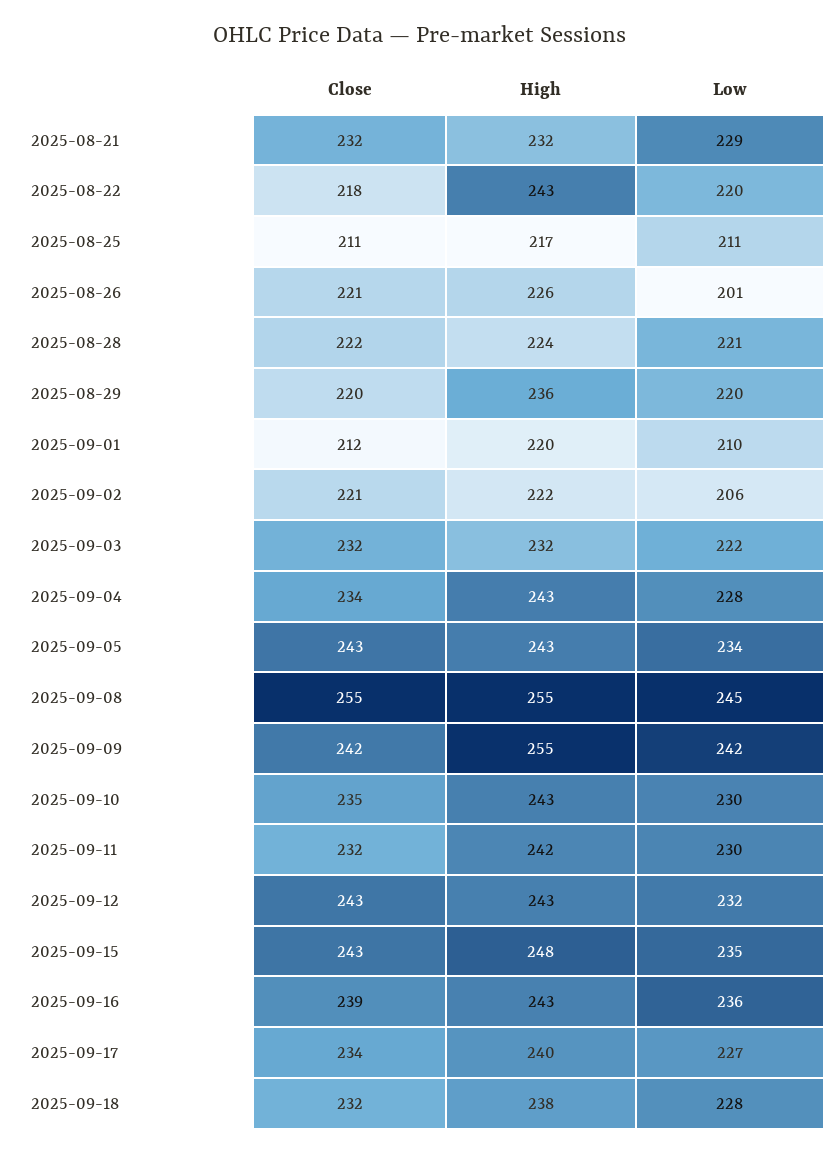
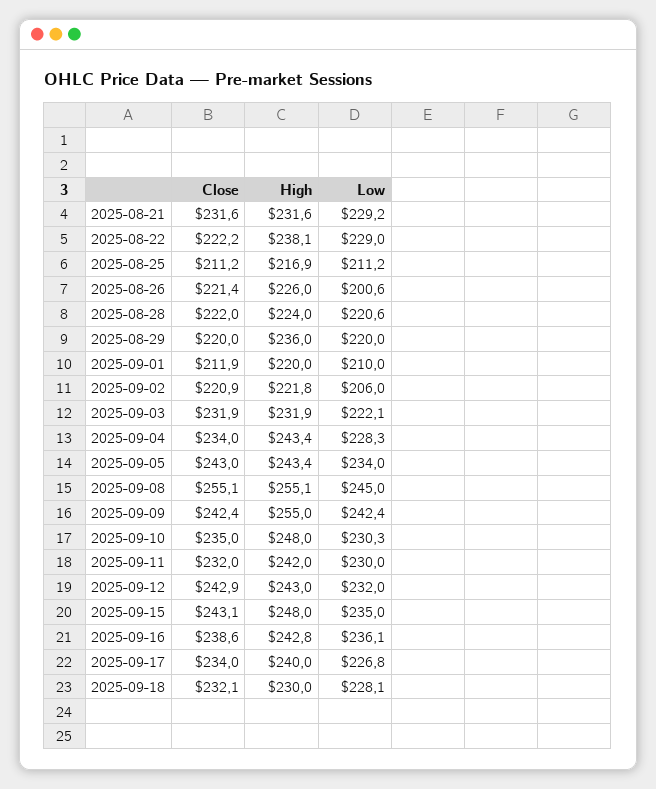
  {
    "Close": {
      "2025-08-21": 231.6,
-     "2025-08-22": 218,
+     "2025-08-22": 222.2,
      "2025-08-25": 211.2,
      "2025-08-26": 221.4,
      "2025-08-28": 222,
      "2025-08-29": 220,
      "2025-09-01": 211.9,
      "2025-09-02": 220.9,
      "2025-09-03": 231.9,
      "2025-09-04": 234,
      "2025-09-05": 243,
      "2025-09-08": 255.1,
      "2025-09-09": 242.4,
      "2025-09-10": 235,
      "2025-09-11": 232,
      "2025-09-12": 242.9,
      "2025-09-15": 243.1,
      "2025-09-16": 238.6,
      "2025-09-17": 234,
      "2025-09-18": 232.1
    },
    "High": {
      "2025-08-21": 231.6,
-     "2025-08-22": 243,
+     "2025-08-22": 238.1,
      "2025-08-25": 216.9,
      "2025-08-26": 226,
      "2025-08-28": 224,
      "2025-08-29": 236,
      "2025-09-01": 220,
      "2025-09-02": 221.8,
      "2025-09-03": 231.9,
      "2025-09-04": 243.4,
      "2025-09-05": 243.4,
      "2025-09-08": 255.1,
      "2025-09-09": 255,
-     "2025-09-10": 243,
+     "2025-09-10": 248,
      "2025-09-11": 242,
      "2025-09-12": 243,
      "2025-09-15": 248,
      "2025-09-16": 242.8,
      "2025-09-17": 240,
-     "2025-09-18": 238
+     "2025-09-18": 230
    },
    "Low": {
      "2025-08-21": 229.2,
-     "2025-08-22": 220,
+     "2025-08-22": 229,
      "2025-08-25": 211.2,
      "2025-08-26": 200.6,
      "2025-08-28": 220.6,
      "2025-08-29": 220,
      "2025-09-01": 210,
      "2025-09-02": 206,
      "2025-09-03": 222.1,
      "2025-09-04": 228.3,
      "2025-09-05": 234,
      "2025-09-08": 245,
      "2025-09-09": 242.4,
      "2025-09-10": 230.3,
      "2025-09-11": 230,
      "2025-09-12": 232,
      "2025-09-15": 235,
      "2025-09-16": 236.1,
      "2025-09-17": 226.8,
      "2025-09-18": 228.1
    }
  }

